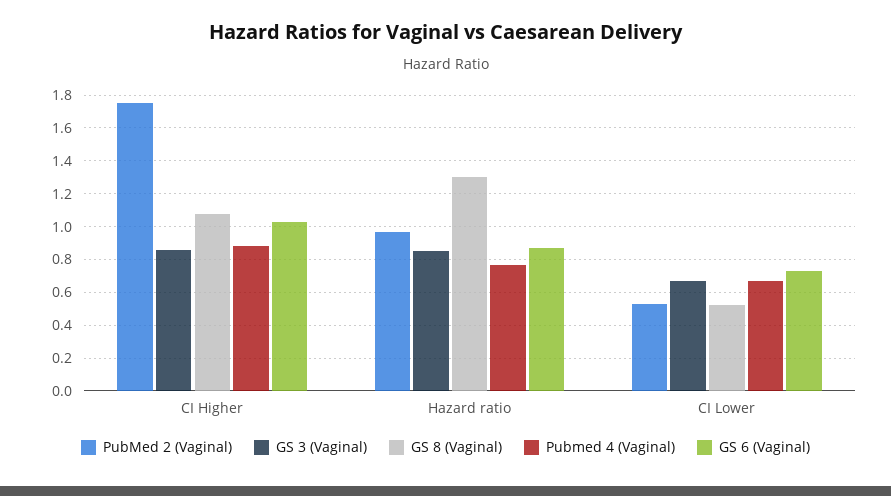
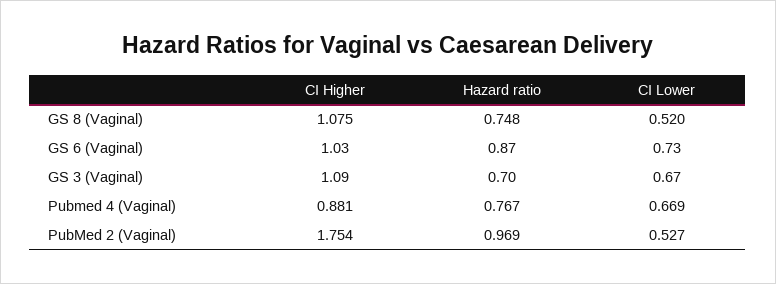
  {
    "PubMed 2 (Vaginal)": {
      "CI Higher": 1.754,
      "Hazard ratio": 0.969,
      "CI Lower": 0.527
    },
    "GS 3 (Vaginal)": {
-     "CI Higher": 0.85,
+     "CI Higher": 1.09,
-     "Hazard ratio": 0.85,
+     "Hazard ratio": 0.7,
      "CI Lower": 0.67
    },
    "GS 8 (Vaginal)": {
      "CI Higher": 1.075,
-     "Hazard ratio": 1.3,
+     "Hazard ratio": 0.748,
      "CI Lower": 0.52
    },
    "Pubmed 4 (Vaginal)": {
      "CI Higher": 0.881,
      "Hazard ratio": 0.767,
      "CI Lower": 0.669
    },
    "GS 6 (Vaginal)": {
      "CI Higher": 1.03,
      "Hazard ratio": 0.87,
      "CI Lower": 0.73
    }
  }

